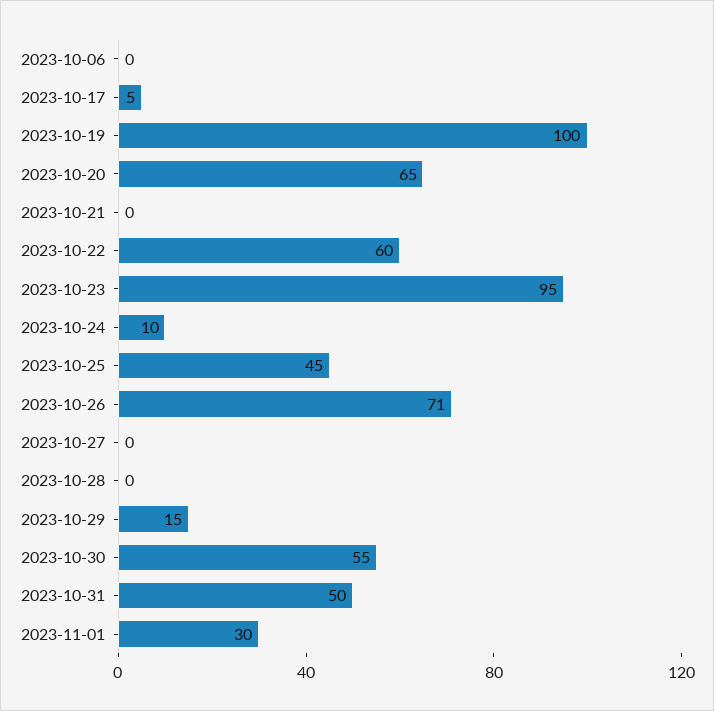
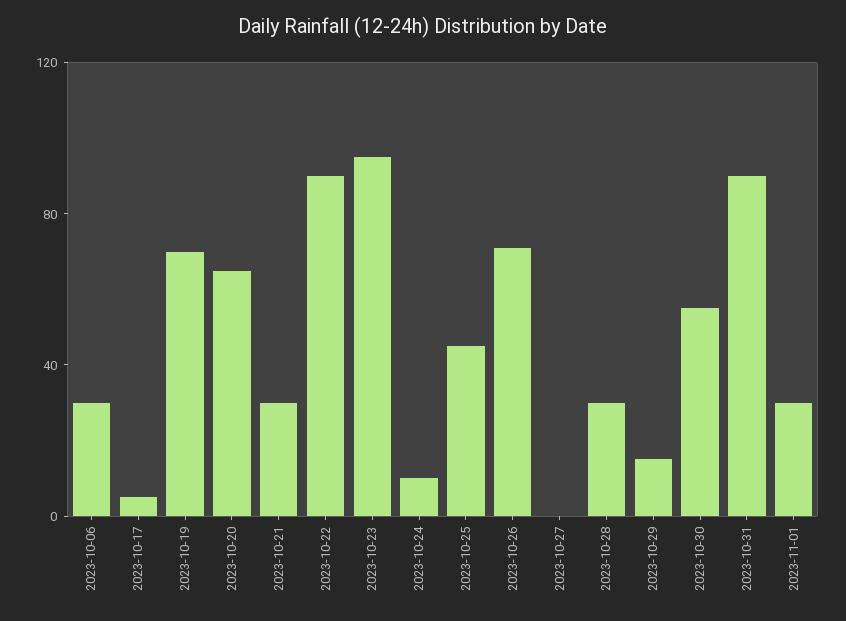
  {
-   "2023-10-06": 0,
+   "2023-10-06": 30,
    "2023-10-17": 5,
-   "2023-10-19": 100,
+   "2023-10-19": 70,
    "2023-10-20": 65,
-   "2023-10-21": 0,
+   "2023-10-21": 30,
-   "2023-10-22": 60,
+   "2023-10-22": 90,
    "2023-10-23": 95,
    "2023-10-24": 10,
    "2023-10-25": 45,
    "2023-10-26": 71,
    "2023-10-27": 0,
-   "2023-10-28": 0,
+   "2023-10-28": 30,
    "2023-10-29": 15,
    "2023-10-30": 55,
-   "2023-10-31": 50,
+   "2023-10-31": 90,
    "2023-11-01": 30
  }

